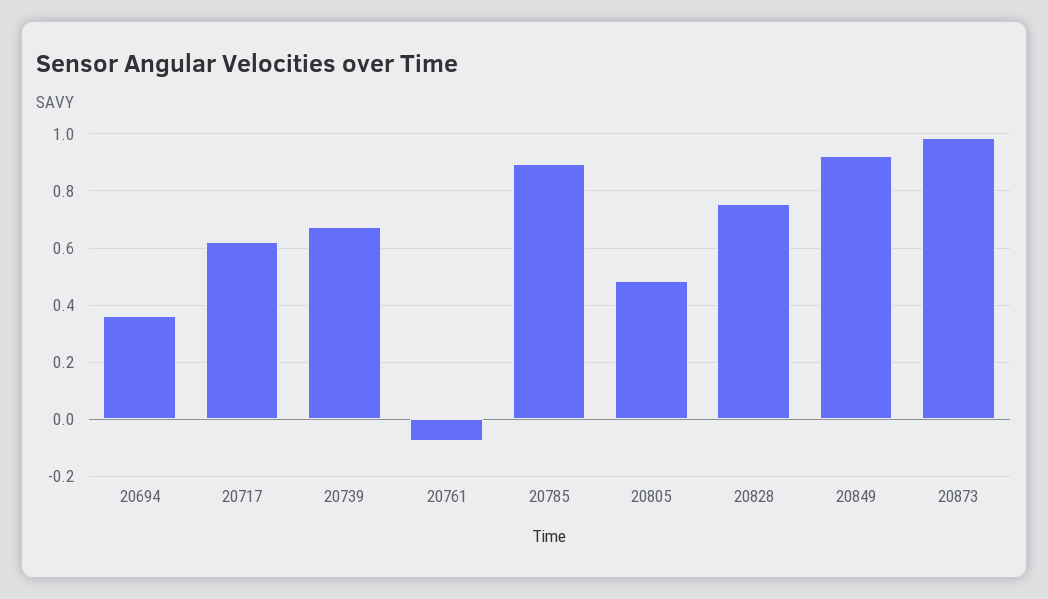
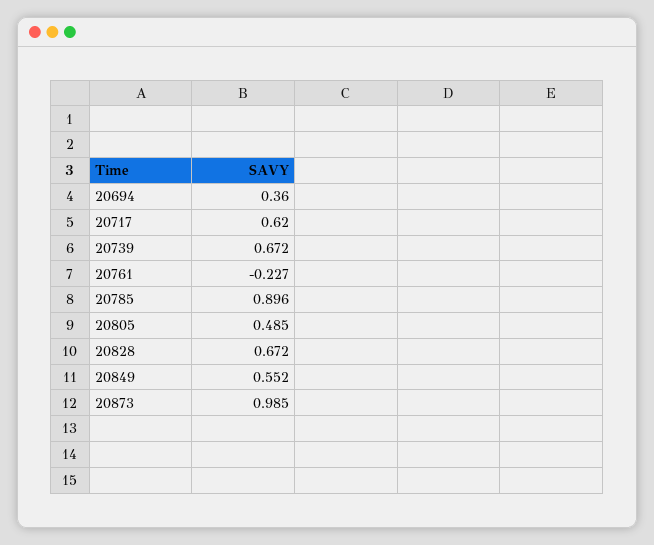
  {
    "20694": 0.36,
    "20717": 0.62,
    "20739": 0.672,
-   "20761": -0.075,
+   "20761": -0.227,
    "20785": 0.896,
    "20805": 0.485,
-   "20828": 0.75,
+   "20828": 0.672,
-   "20849": 0.925,
+   "20849": 0.552,
    "20873": 0.985
  }

